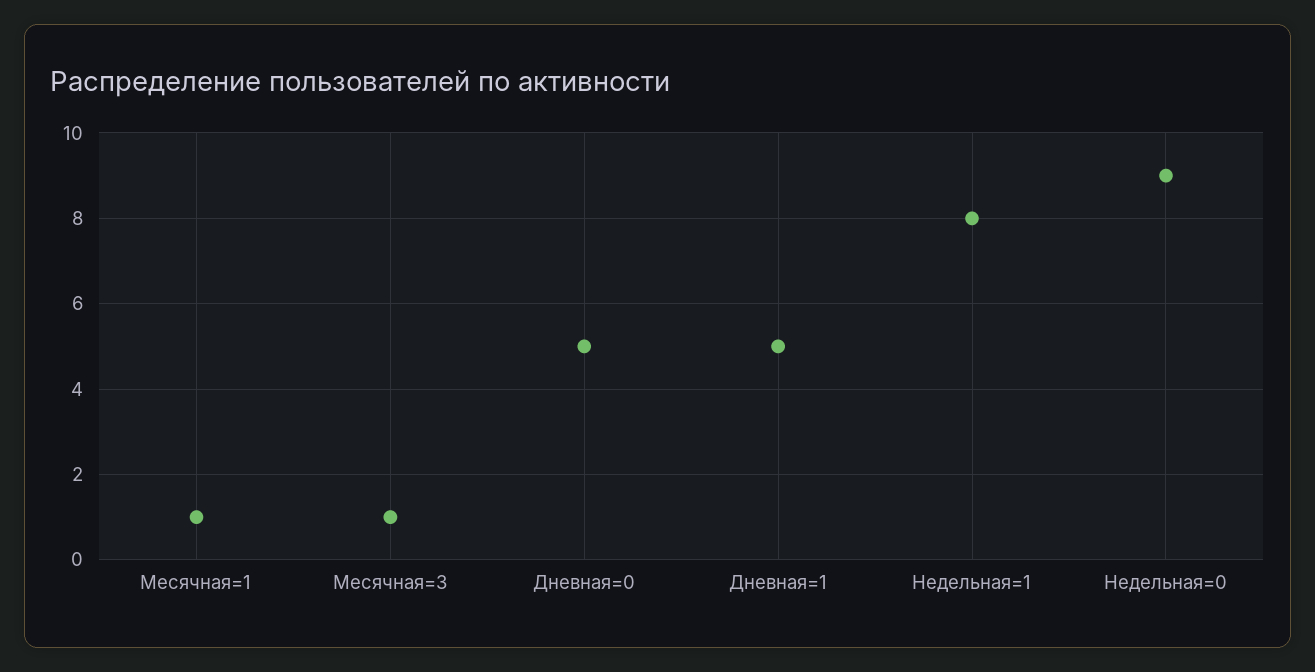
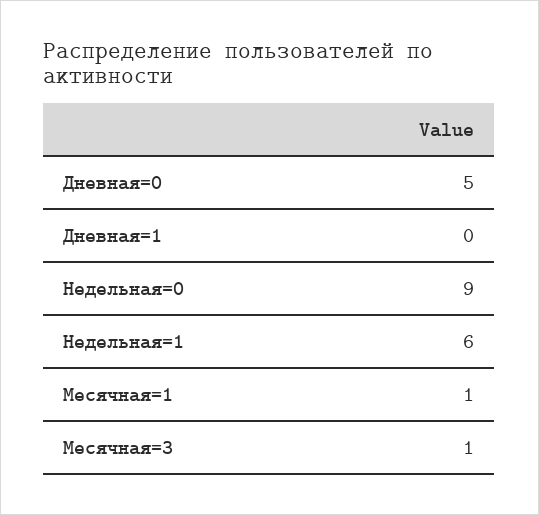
  {
    "Месячная=1": 1,
    "Месячная=3": 1,
    "Дневная=0": 5,
-   "Дневная=1": 5,
+   "Дневная=1": 0,
-   "Недельная=1": 8,
+   "Недельная=1": 6,
    "Недельная=0": 9
  }

